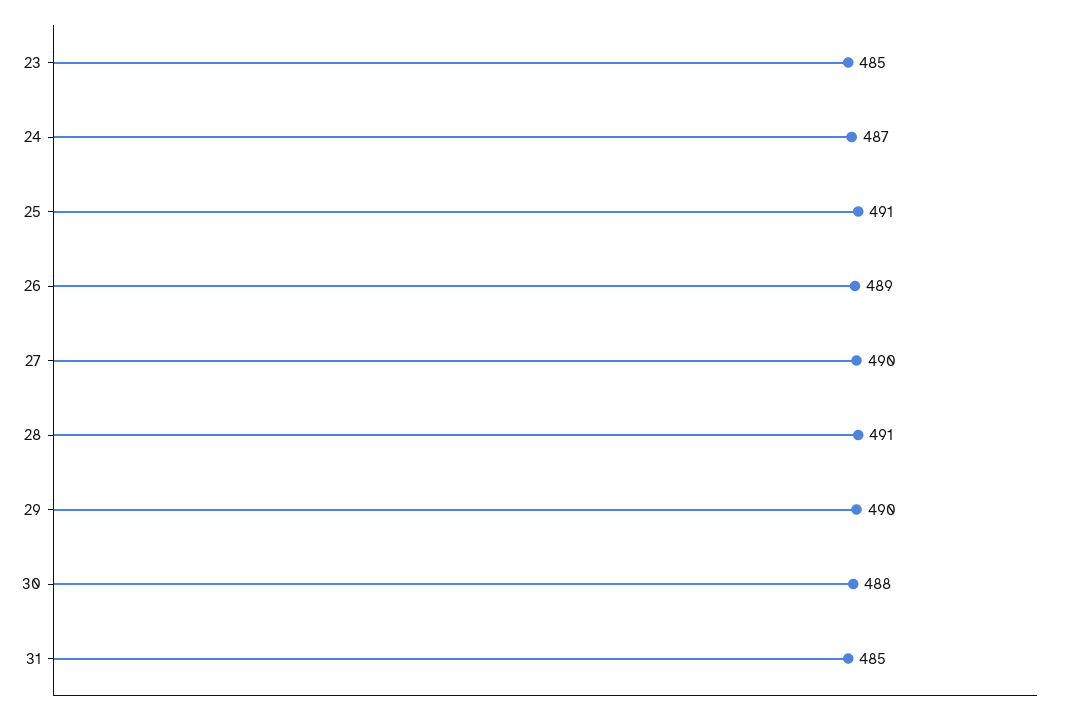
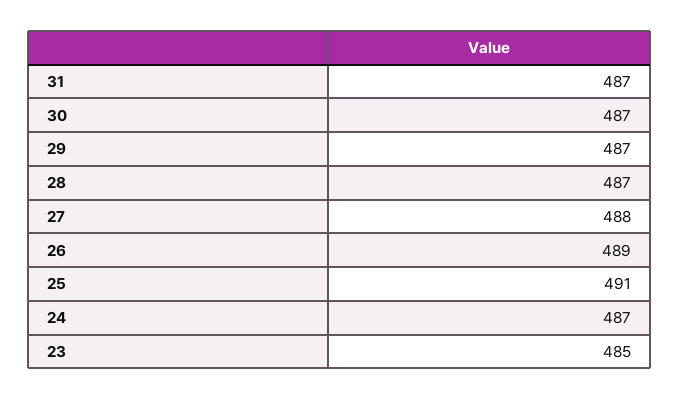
  {
    "23": 485,
    "24": 487,
    "25": 491,
    "26": 489,
-   "27": 490,
+   "27": 488,
-   "28": 491,
+   "28": 487,
-   "29": 490,
+   "29": 487,
-   "30": 488,
+   "30": 487,
-   "31": 485
+   "31": 487
  }

